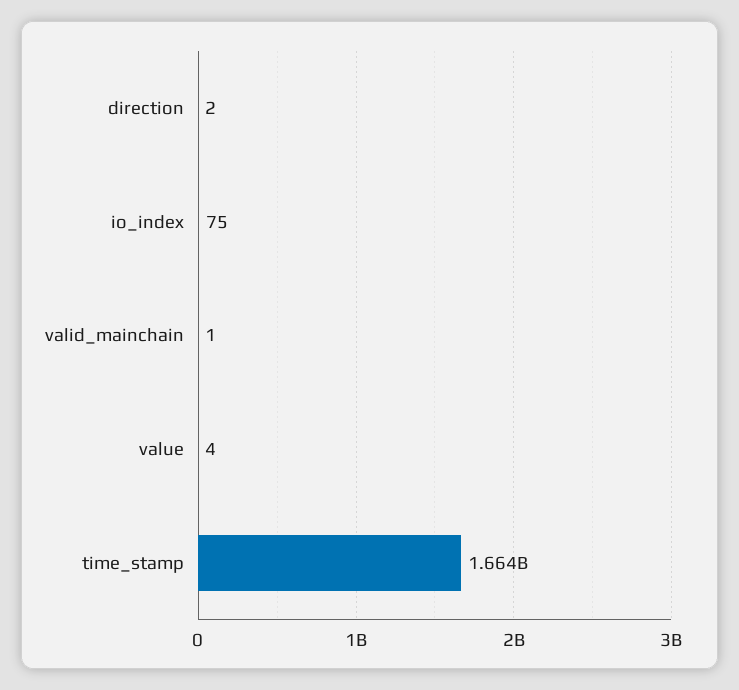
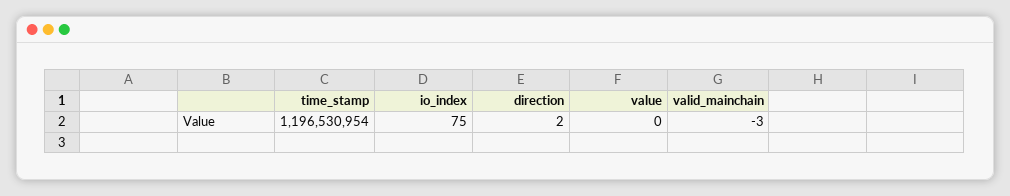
  {
    "direction": 2,
    "io_index": 75,
-   "valid_mainchain": 1,
+   "valid_mainchain": -3,
-   "value": 4,
+   "value": 0,
-   "time_stamp": 1664000000
+   "time_stamp": 1196530954
  }

